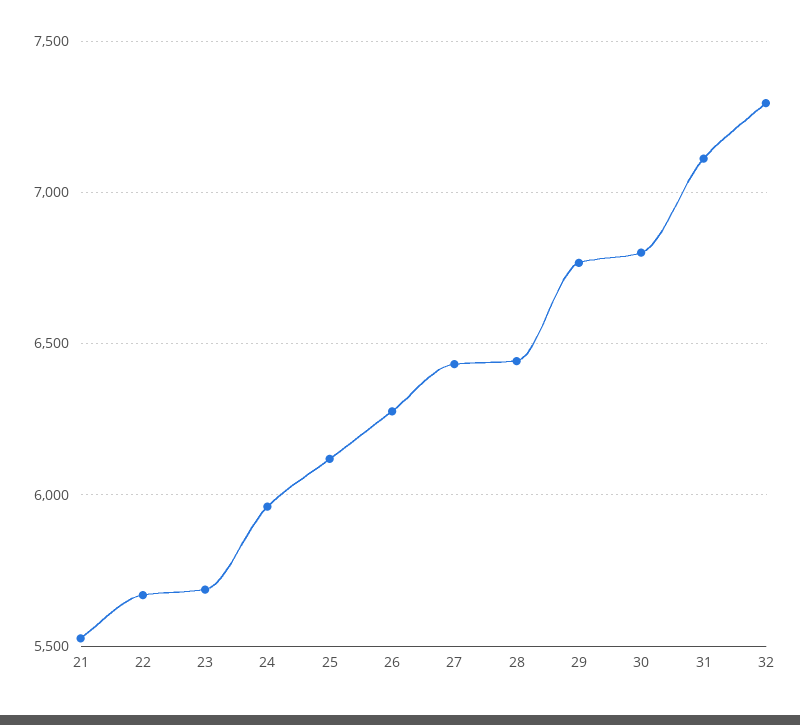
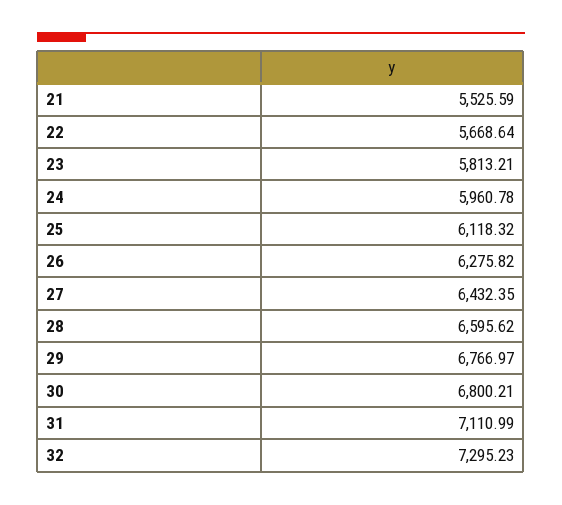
  {
    "21": 5525.59,
    "22": 5668.64,
-   "23": 5700,
+   "23": 5813.21,
    "24": 5960.78,
    "25": 6118.32,
    "26": 6275.82,
    "27": 6432.35,
-   "28": 6450,
+   "28": 6595.62,
    "29": 6766.97,
    "30": 6800.21,
    "31": 7110.99,
    "32": 7295.23
  }

